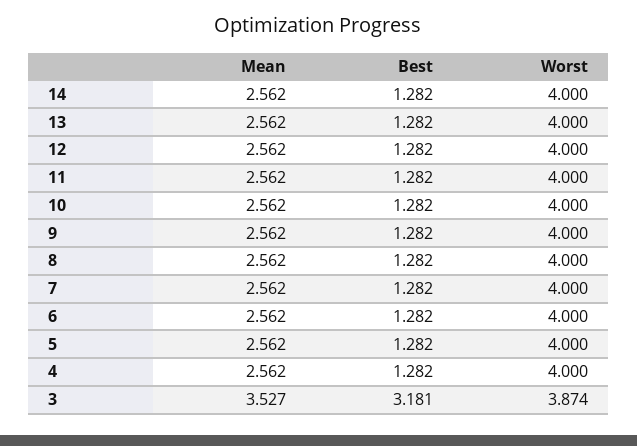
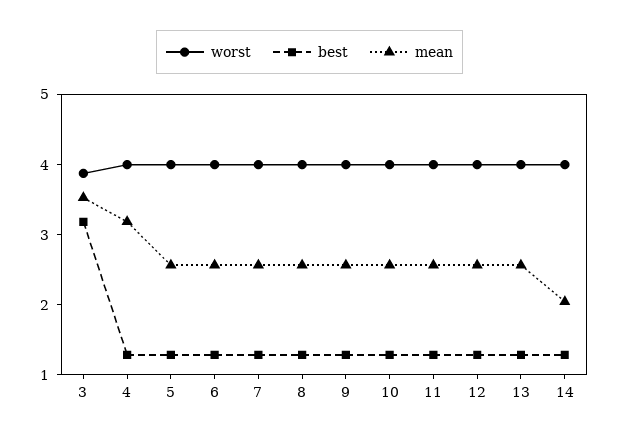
  {
    "Mean": {
-     "14": 2.562,
+     "14": 2,
      "13": 2.562,
      "12": 2.562,
      "11": 2.562,
      "10": 2.562,
      "9": 2.562,
      "8": 2.562,
      "7": 2.562,
      "6": 2.562,
      "5": 2.562,
-     "4": 2.562,
+     "4": 3.2,
      "3": 3.527
    },
    "Best": {
      "14": 1.282,
      "13": 1.282,
      "12": 1.282,
      "11": 1.282,
      "10": 1.282,
      "9": 1.282,
      "8": 1.282,
      "7": 1.282,
      "6": 1.282,
      "5": 1.282,
      "4": 1.282,
      "3": 3.181
    },
    "Worst": {
      "14": 4,
      "13": 4,
      "12": 4,
      "11": 4,
      "10": 4,
      "9": 4,
      "8": 4,
      "7": 4,
      "6": 4,
      "5": 4,
      "4": 4,
      "3": 3.874
    }
  }

